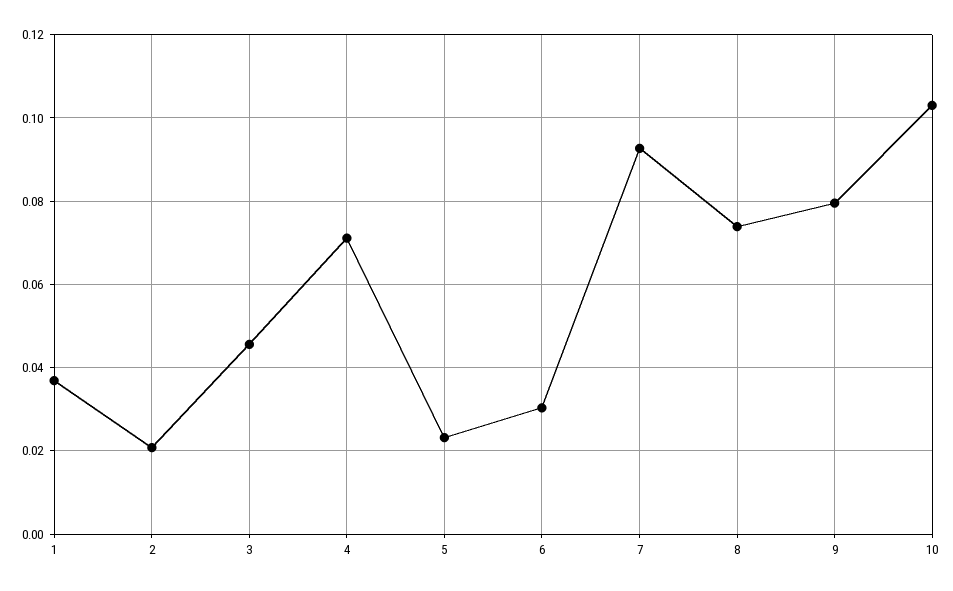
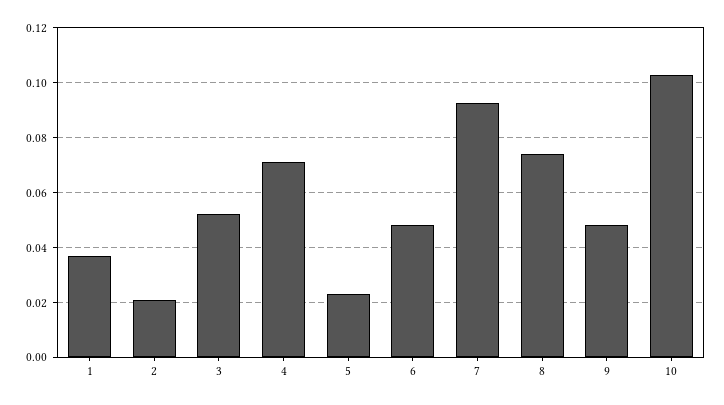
  {
    "1": 0.036,
    "2": 0.02,
-   "3": 0.046,
+   "3": 0.0525,
    "4": 0.072,
    "5": 0.024,
-   "6": 0.03,
+   "6": 0.0475,
    "7": 0.092,
    "8": 0.074,
-   "9": 0.08,
+   "9": 0.0475,
    "10": 0.104
  }

